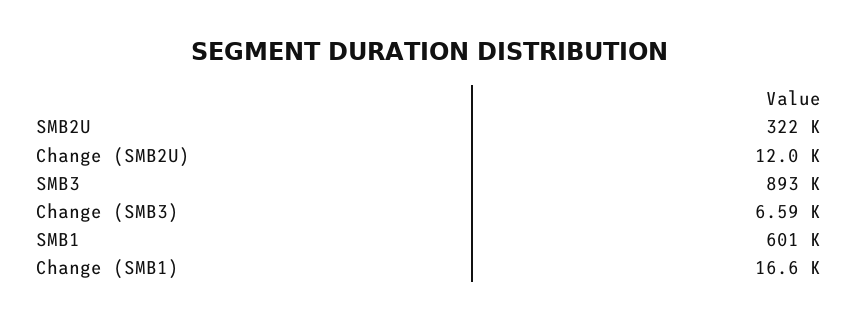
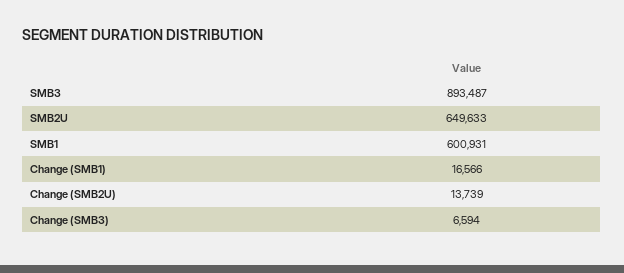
  {
-   "SMB2U": 322000,
+   "SMB2U": 649633,
-   "Change (SMB2U)": 12000,
+   "Change (SMB2U)": 13739,
    "SMB3": 893487,
    "Change (SMB3)": 6594,
    "SMB1": 600931,
    "Change (SMB1)": 16566
  }

